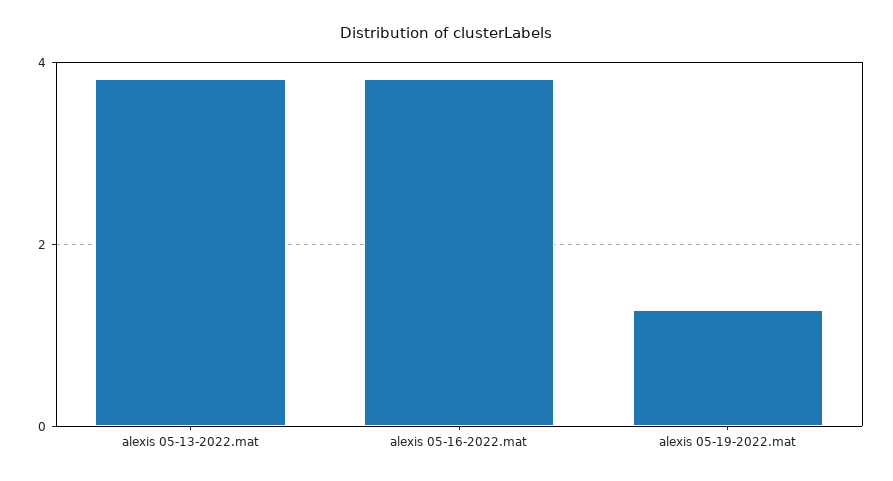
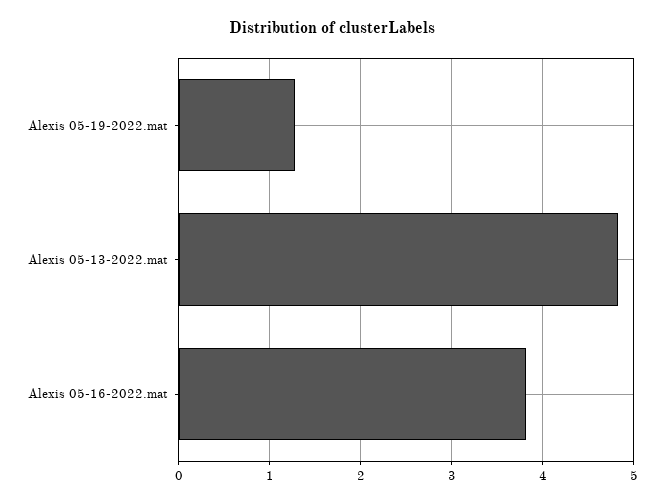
  {
-   "alexis 05-13-2022.mat": 3.8,
+   "alexis 05-13-2022.mat": 4.8,
    "alexis 05-16-2022.mat": 3.8,
    "alexis 05-19-2022.mat": 1.3
  }

